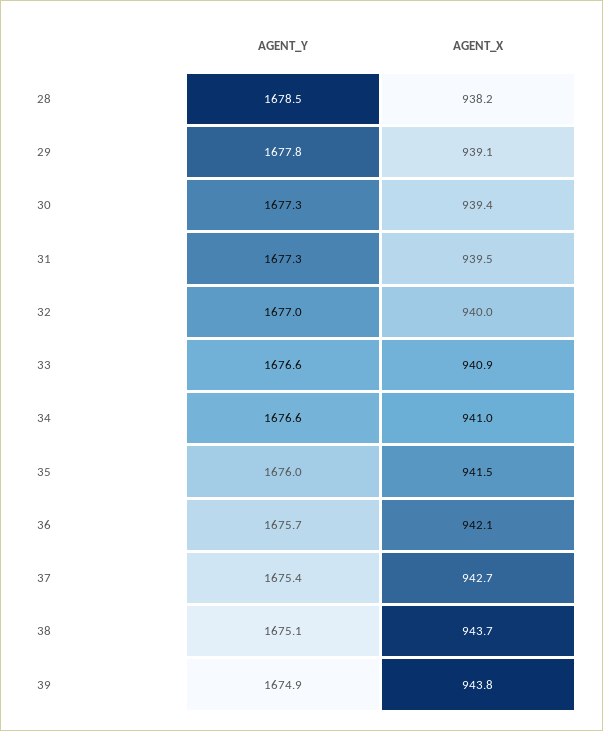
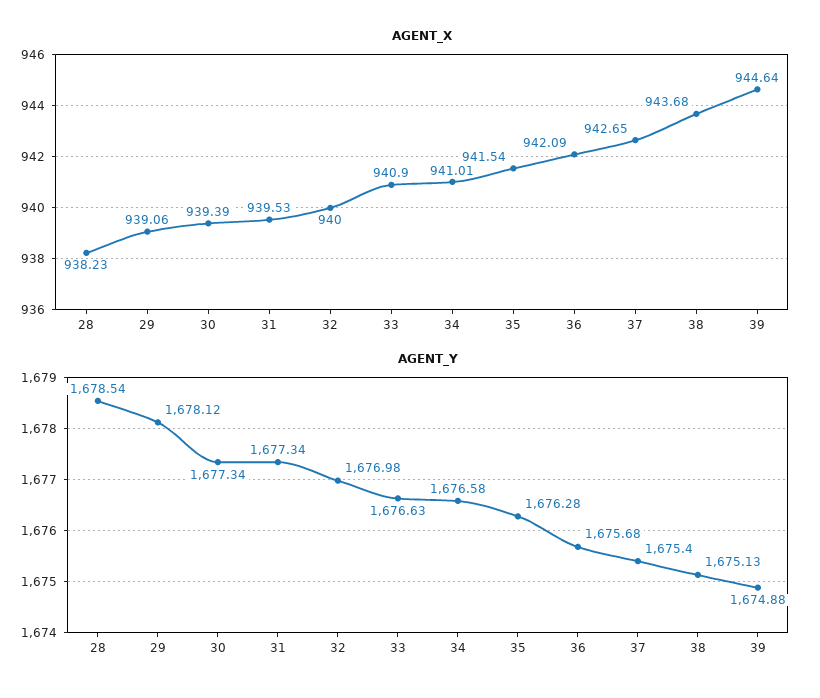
  {
    "AGENT_Y": {
      "28": 1678.54,
-     "29": 1677.8,
+     "29": 1678.12,
      "30": 1677.34,
      "31": 1677.34,
      "32": 1676.98,
      "33": 1676.63,
      "34": 1676.58,
-     "35": 1676,
+     "35": 1676.28,
      "36": 1675.68,
      "37": 1675.4,
      "38": 1675.13,
      "39": 1674.88
    },
    "AGENT_X": {
      "28": 938.23,
      "29": 939.06,
      "30": 939.39,
      "31": 939.53,
      "32": 940,
      "33": 940.9,
      "34": 941.01,
      "35": 941.54,
      "36": 942.09,
      "37": 942.65,
      "38": 943.68,
-     "39": 943.8
+     "39": 944.64
    }
  }

